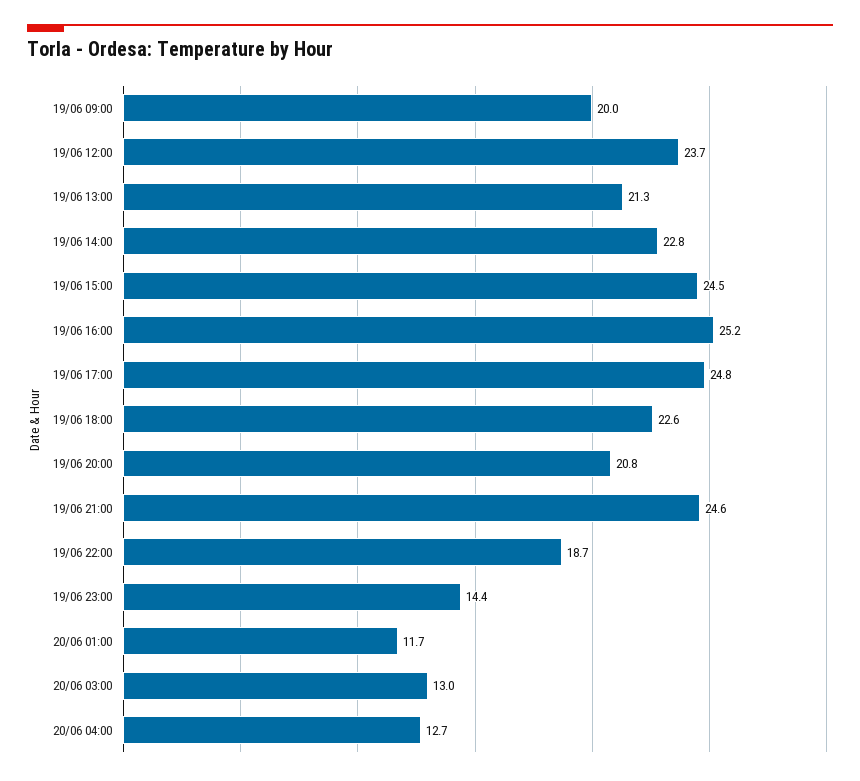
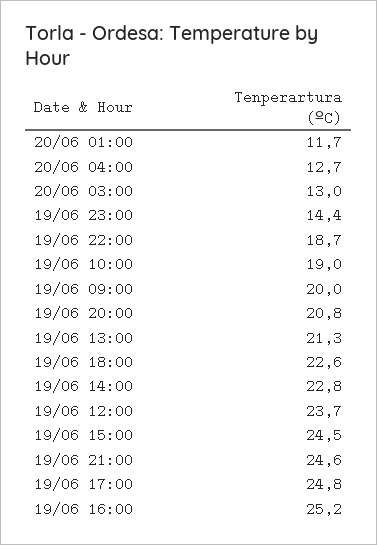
  {
    "19/06 09:00": 20,
    "19/06 12:00": 23.7,
    "19/06 13:00": 21.3,
    "19/06 14:00": 22.8,
    "19/06 15:00": 24.5,
    "19/06 16:00": 25.2,
    "19/06 17:00": 24.8,
    "19/06 18:00": 22.6,
    "19/06 20:00": 20.8,
    "19/06 21:00": 24.6,
    "19/06 22:00": 18.7,
    "19/06 23:00": 14.4,
    "20/06 01:00": 11.7,
    "20/06 03:00": 13,
-   "20/06 04:00": 12.7
+   "20/06 04:00": 12.7,
+   "19/06 10:00": 19
  }

